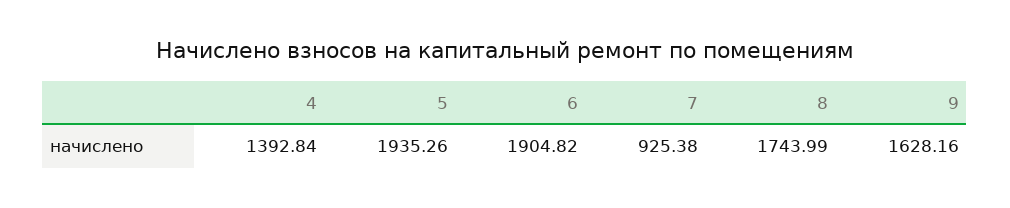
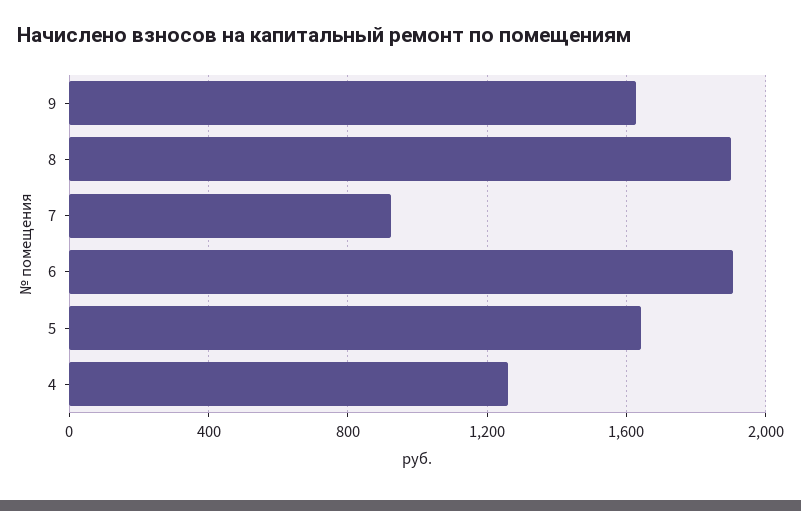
  {
-   "4": 1392.84,
+   "4": 1250,
-   "5": 1935.26,
+   "5": 1650,
    "6": 1904.82,
    "7": 925.38,
-   "8": 1743.99,
+   "8": 1900,
    "9": 1628.16
  }

